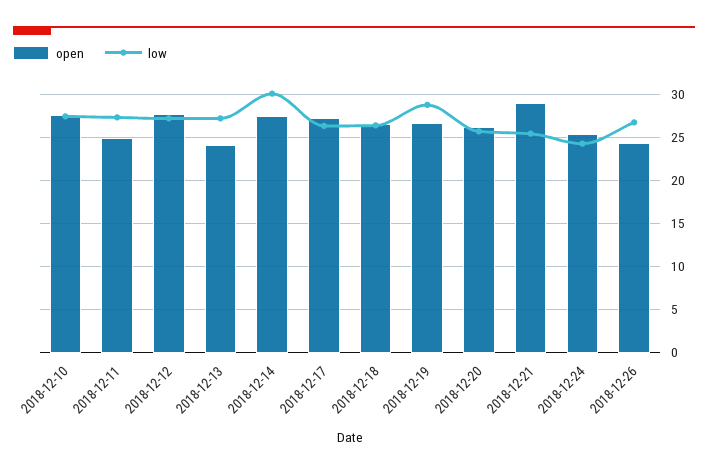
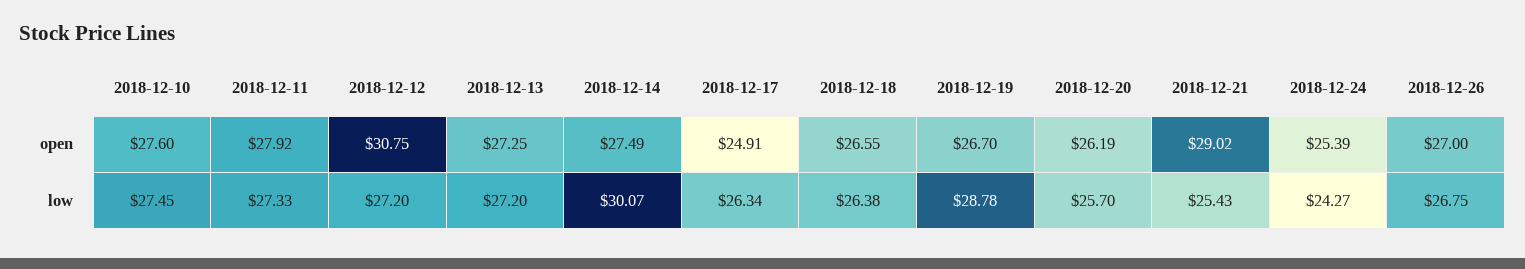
  {
    "open": {
      "2018-12-10": 27.6,
-     "2018-12-11": 25,
+     "2018-12-11": 27.92,
-     "2018-12-12": 28,
+     "2018-12-12": 30.75,
-     "2018-12-13": 24,
+     "2018-12-13": 27.25,
      "2018-12-14": 27.49,
-     "2018-12-17": 27,
+     "2018-12-17": 24.91,
      "2018-12-18": 26.55,
      "2018-12-19": 26.7,
      "2018-12-20": 26.19,
      "2018-12-21": 29.02,
      "2018-12-24": 25.39,
-     "2018-12-26": 24
+     "2018-12-26": 27
    },
    "low": {
      "2018-12-10": 27.45,
      "2018-12-11": 27.33,
      "2018-12-12": 27.2,
      "2018-12-13": 27.2,
      "2018-12-14": 30.07,
      "2018-12-17": 26.34,
      "2018-12-18": 26.38,
      "2018-12-19": 28.78,
      "2018-12-20": 25.7,
      "2018-12-21": 25.43,
      "2018-12-24": 24.27,
      "2018-12-26": 26.75
    }
  }

